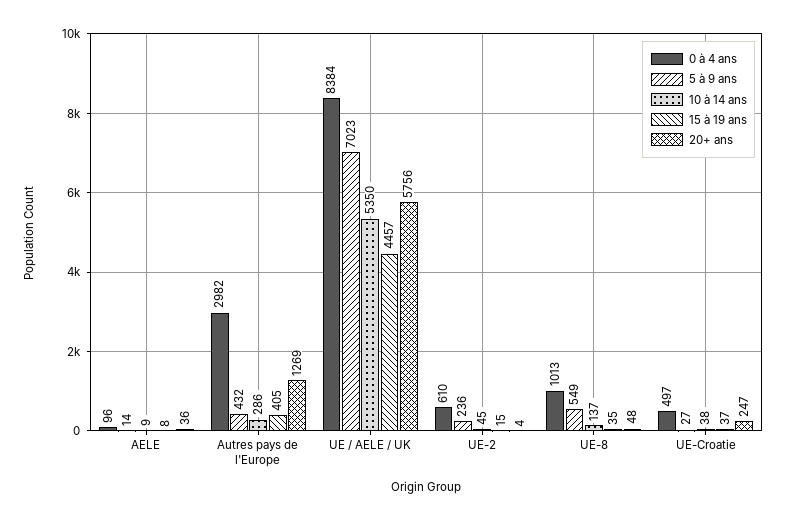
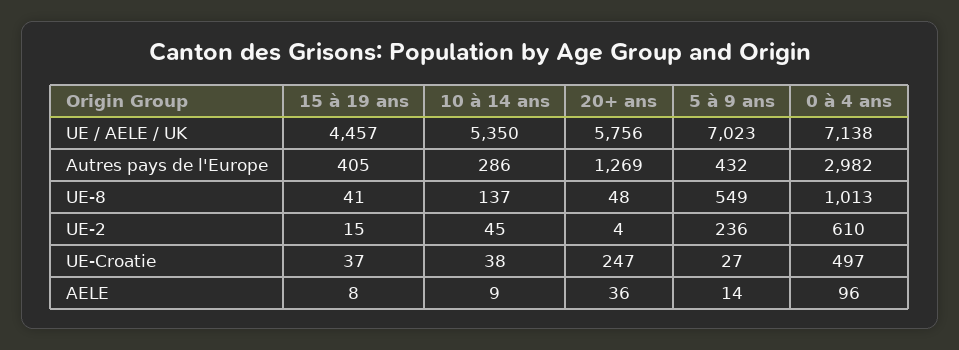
  {
    "0 à 4 ans": {
      "AELE": 96,
      "Autres pays de l'Europe": 2982,
-     "UE / AELE / UK": 8384,
+     "UE / AELE / UK": 7138,
      "UE-2": 610,
      "UE-8": 1013,
      "UE-Croatie": 497
    },
    "5 à 9 ans": {
      "AELE": 14,
      "Autres pays de l'Europe": 432,
      "UE / AELE / UK": 7023,
      "UE-2": 236,
      "UE-8": 549,
      "UE-Croatie": 27
    },
    "10 à 14 ans": {
      "AELE": 9,
      "Autres pays de l'Europe": 286,
      "UE / AELE / UK": 5350,
      "UE-2": 45,
      "UE-8": 137,
      "UE-Croatie": 38
    },
    "15 à 19 ans": {
      "AELE": 8,
      "Autres pays de l'Europe": 405,
      "UE / AELE / UK": 4457,
      "UE-2": 15,
-     "UE-8": 35,
+     "UE-8": 41,
      "UE-Croatie": 37
    },
    "20+ ans": {
      "AELE": 36,
      "Autres pays de l'Europe": 1269,
      "UE / AELE / UK": 5756,
      "UE-2": 4,
      "UE-8": 48,
      "UE-Croatie": 247
    }
  }

